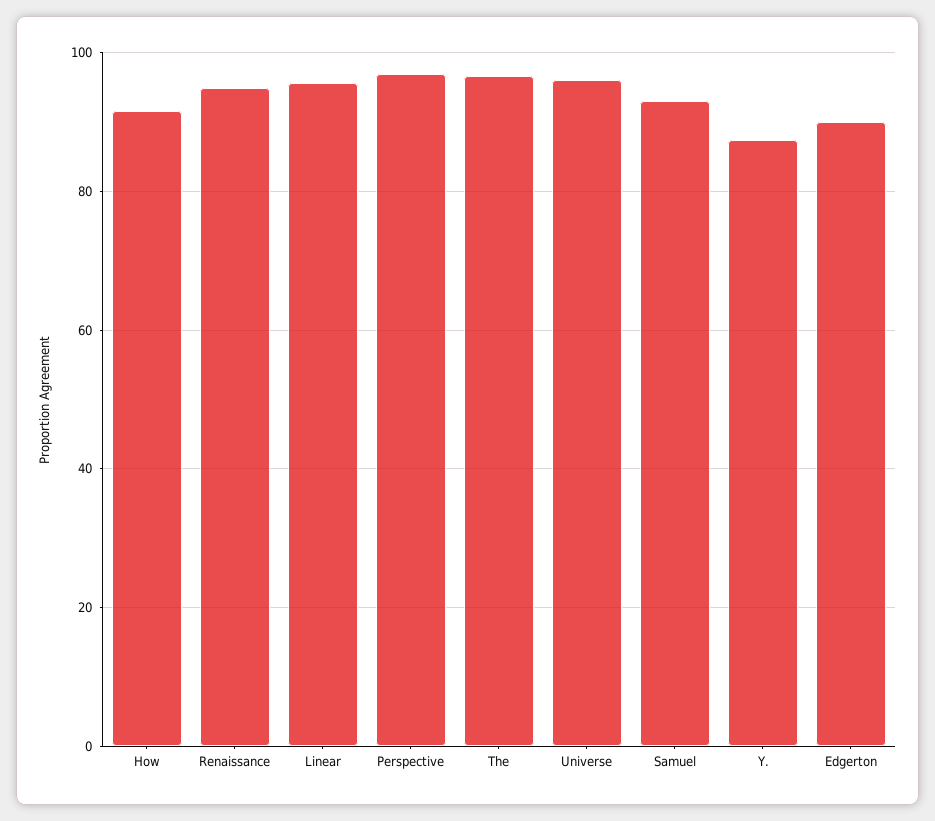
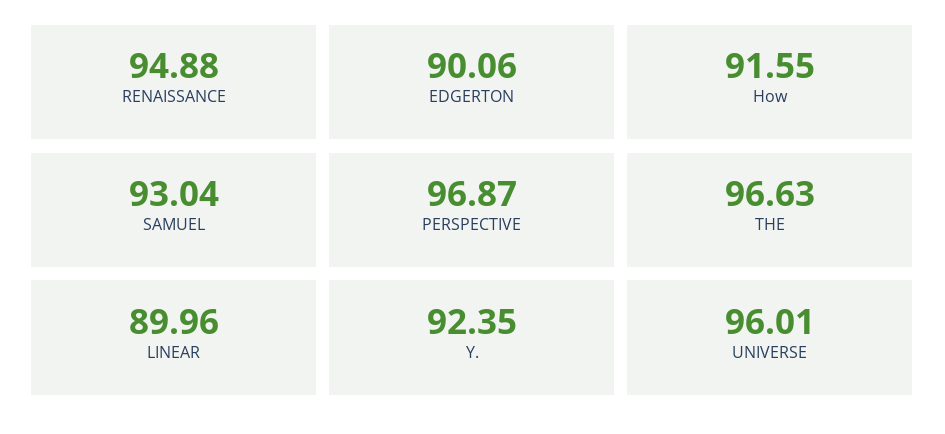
  {
    "How": 91.55,
    "Renaissance": 94.88,
-   "Linear": 96,
+   "Linear": 89.96,
    "Perspective": 96.87,
    "The": 96.63,
    "Universe": 96.01,
    "Samuel": 93.04,
-   "Y.": 88,
+   "Y.": 92.35,
    "Edgerton": 90.06
  }

